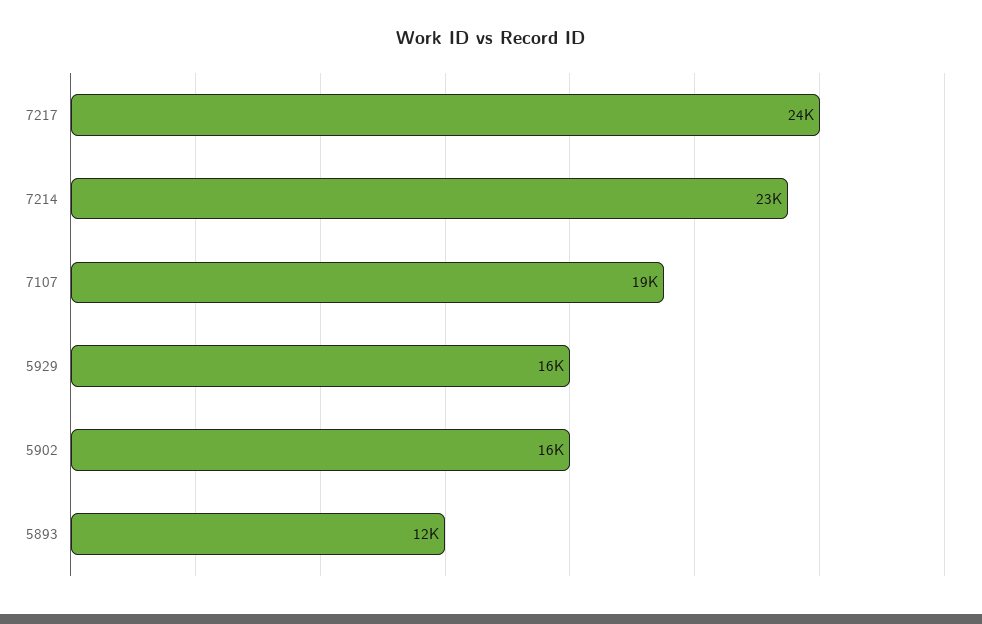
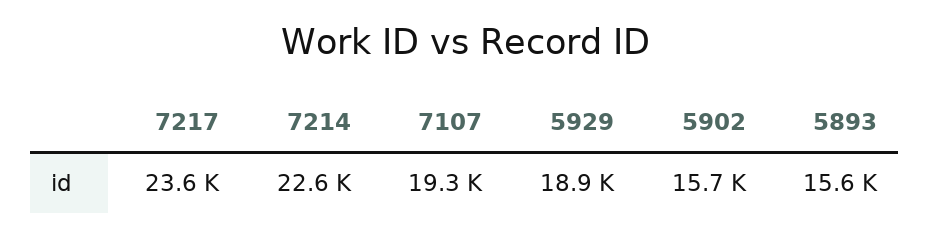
  {
    "7217": 23600,
    "7214": 22600,
    "7107": 19300,
-   "5929": 16000,
+   "5929": 18900,
    "5902": 15700,
-   "5893": 12000
+   "5893": 15600
  }

